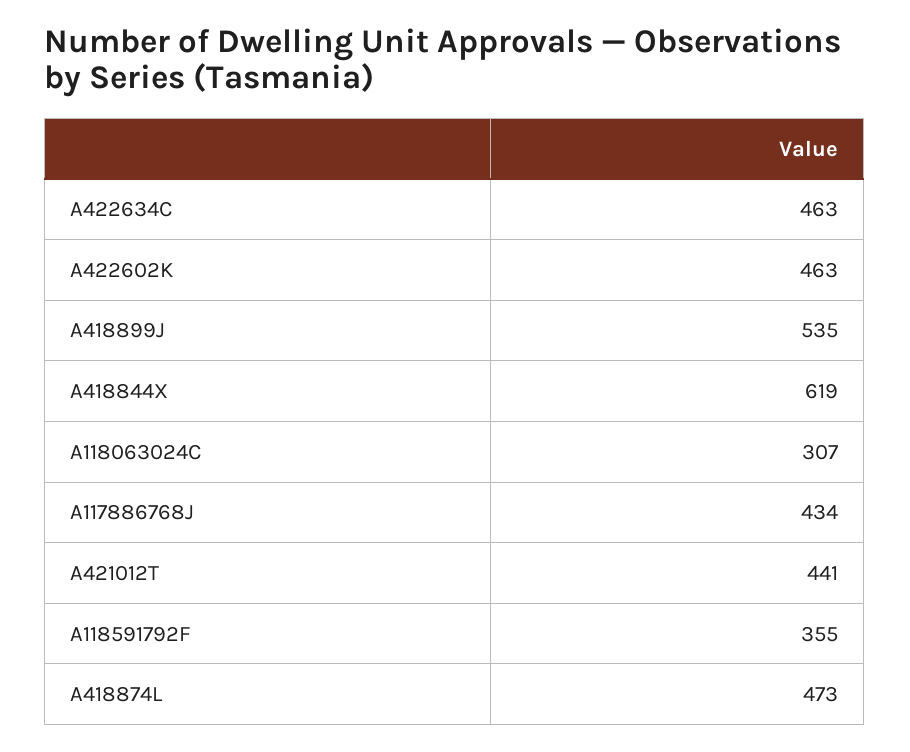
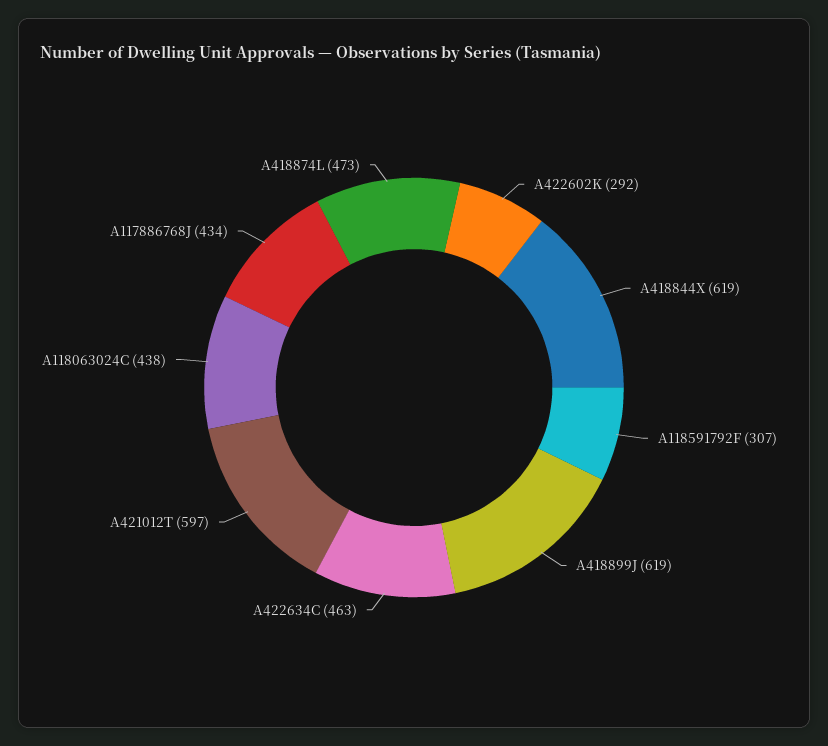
  {
    "A422634C": 463,
-   "A422602K": 463,
+   "A422602K": 292,
-   "A418899J": 535,
+   "A418899J": 619,
    "A418844X": 619,
-   "A118063024C": 307,
+   "A118063024C": 438,
    "A117886768J": 434,
-   "A421012T": 441,
+   "A421012T": 597,
-   "A118591792F": 355,
+   "A118591792F": 307,
    "A418874L": 473
  }

